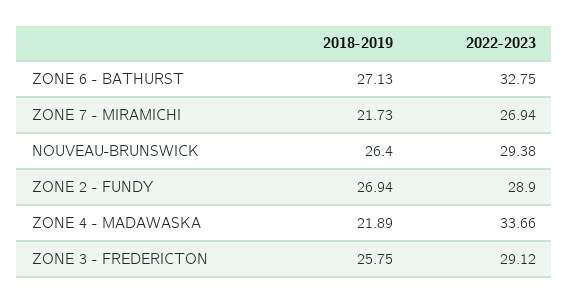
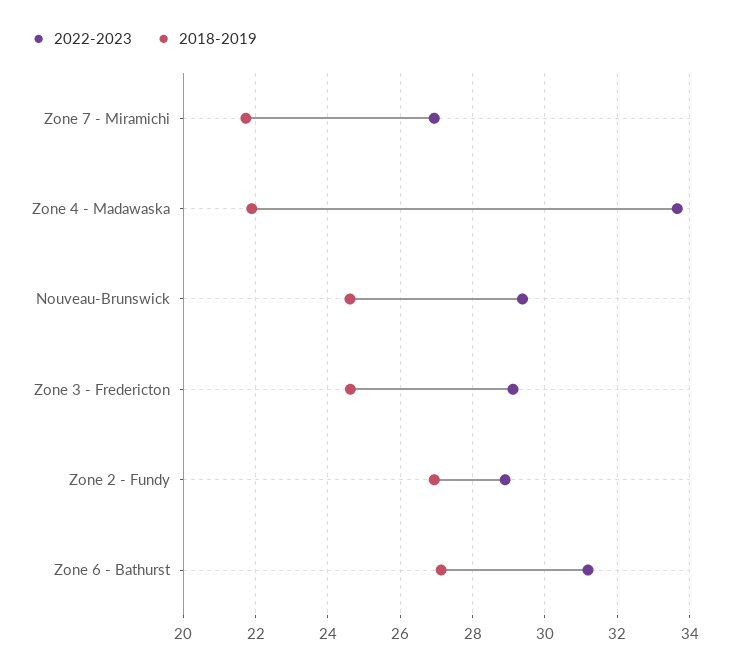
  {
    "2018-2019": {
      "ZONE 6 - BATHURST": 27.13,
      "ZONE 7 - MIRAMICHI": 21.73,
-     "NOUVEAU-BRUNSWICK": 26.4,
+     "NOUVEAU-BRUNSWICK": 24.6,
      "ZONE 2 - FUNDY": 26.94,
      "ZONE 4 - MADAWASKA": 21.89,
-     "ZONE 3 - FREDERICTON": 25.75
+     "ZONE 3 - FREDERICTON": 24.6
    },
    "2022-2023": {
-     "ZONE 6 - BATHURST": 32.75,
+     "ZONE 6 - BATHURST": 31.2,
      "ZONE 7 - MIRAMICHI": 26.94,
      "NOUVEAU-BRUNSWICK": 29.38,
      "ZONE 2 - FUNDY": 28.9,
      "ZONE 4 - MADAWASKA": 33.66,
      "ZONE 3 - FREDERICTON": 29.12
    }
  }

